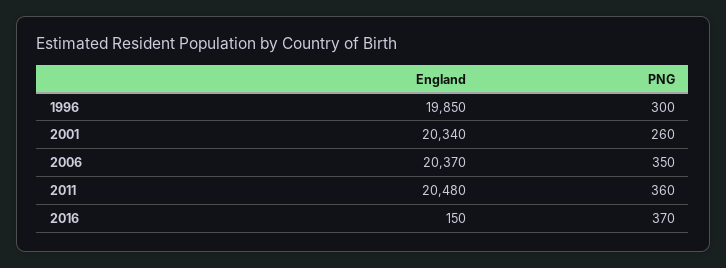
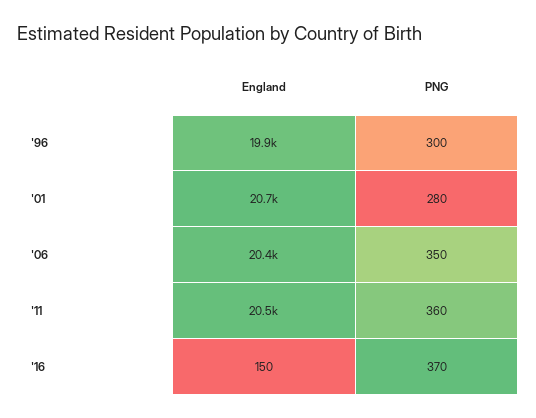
  {
    "England": {
      "1996": 19850,
-     "2001": 20340,
+     "2001": 20700,
      "2006": 20370,
      "2011": 20480,
      "2016": 150
    },
    "PNG": {
      "1996": 300,
-     "2001": 260,
+     "2001": 280,
      "2006": 350,
      "2011": 360,
      "2016": 370
    }
  }

